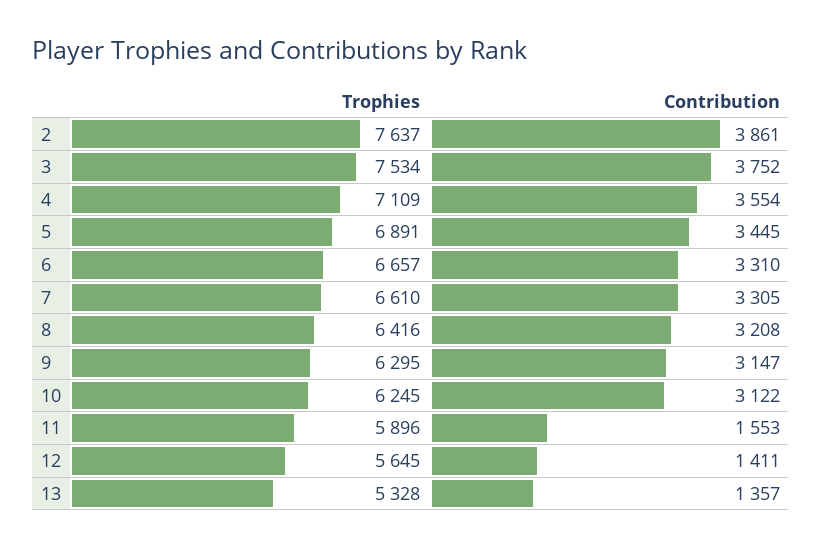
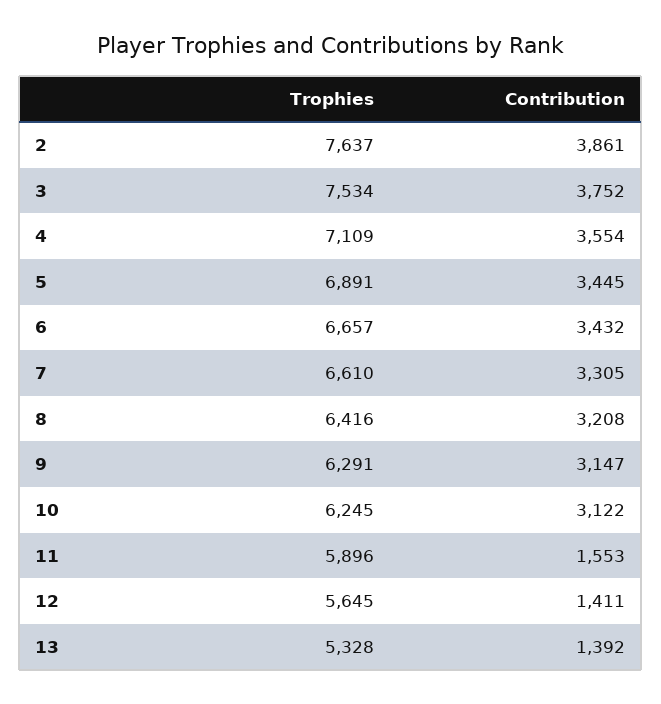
  {
    "Trophies": {
      "2": 7637,
      "3": 7534,
      "4": 7109,
      "5": 6891,
      "6": 6657,
      "7": 6610,
      "8": 6416,
-     "9": 6295,
+     "9": 6291,
      "10": 6245,
      "11": 5896,
      "12": 5645,
      "13": 5328
    },
    "Contribution": {
      "2": 3861,
      "3": 3752,
      "4": 3554,
      "5": 3445,
-     "6": 3310,
+     "6": 3432,
      "7": 3305,
      "8": 3208,
      "9": 3147,
      "10": 3122,
      "11": 1553,
      "12": 1411,
-     "13": 1357
+     "13": 1392
    }
  }

